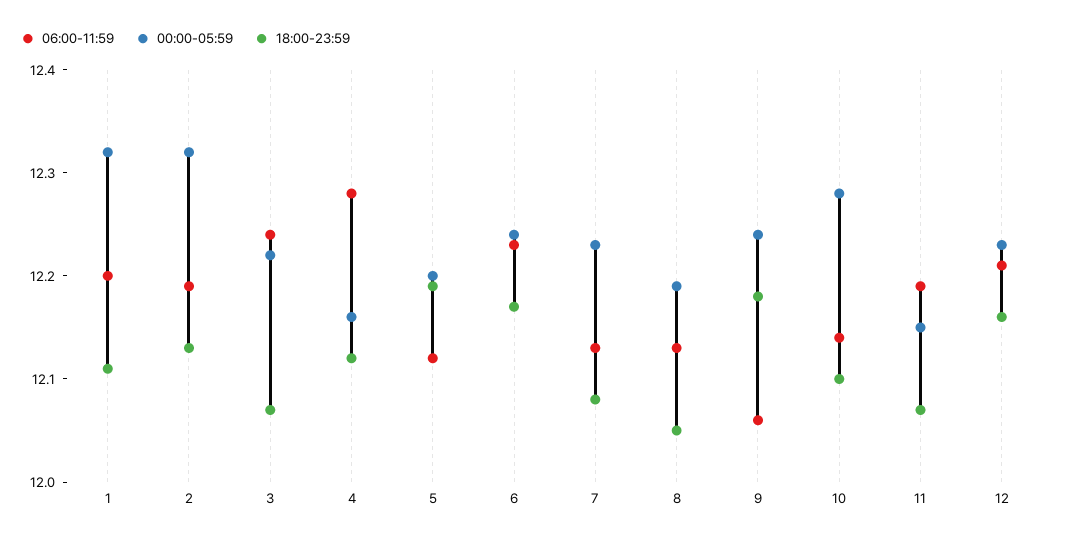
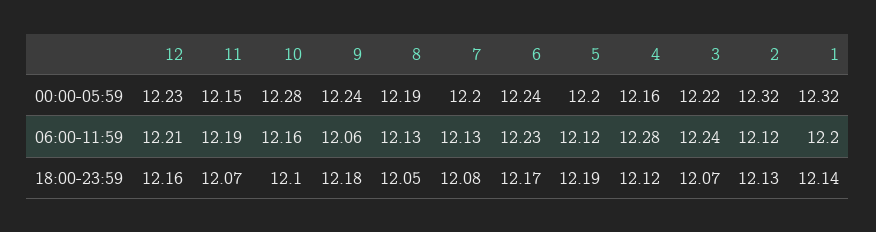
  {
    "06:00-11:59": {
      "1": 12.2,
-     "2": 12.19,
+     "2": 12.12,
      "3": 12.24,
      "4": 12.28,
      "5": 12.12,
      "6": 12.23,
      "7": 12.13,
      "8": 12.13,
      "9": 12.06,
-     "10": 12.14,
+     "10": 12.16,
      "11": 12.19,
      "12": 12.21
    },
    "00:00-05:59": {
      "1": 12.32,
      "2": 12.32,
      "3": 12.22,
      "4": 12.16,
      "5": 12.2,
      "6": 12.24,
-     "7": 12.23,
+     "7": 12.2,
      "8": 12.19,
      "9": 12.24,
      "10": 12.28,
      "11": 12.15,
      "12": 12.23
    },
    "18:00-23:59": {
-     "1": 12.11,
+     "1": 12.14,
      "2": 12.13,
      "3": 12.07,
      "4": 12.12,
      "5": 12.19,
      "6": 12.17,
      "7": 12.08,
      "8": 12.05,
      "9": 12.18,
      "10": 12.1,
      "11": 12.07,
      "12": 12.16
    }
  }

